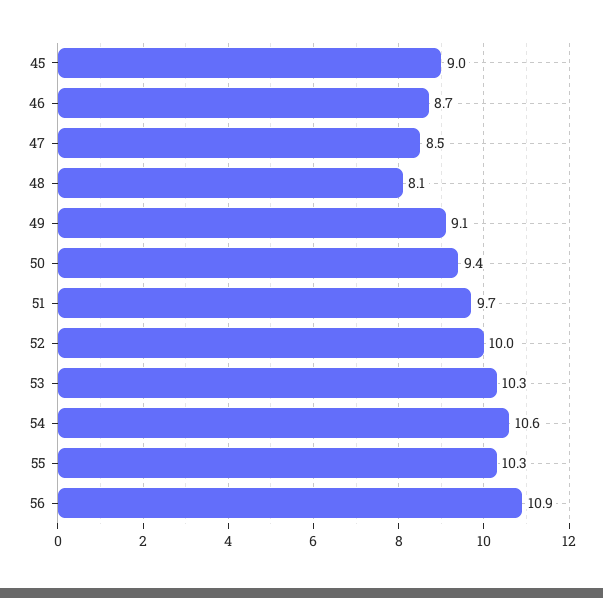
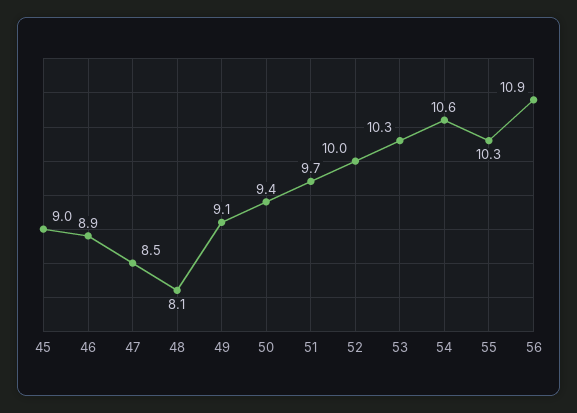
  {
    "45": 9,
-   "46": 8.7,
+   "46": 8.9,
    "47": 8.5,
    "48": 8.1,
    "49": 9.1,
    "50": 9.4,
    "51": 9.7,
    "52": 10,
    "53": 10.3,
    "54": 10.6,
    "55": 10.3,
    "56": 10.9
  }

